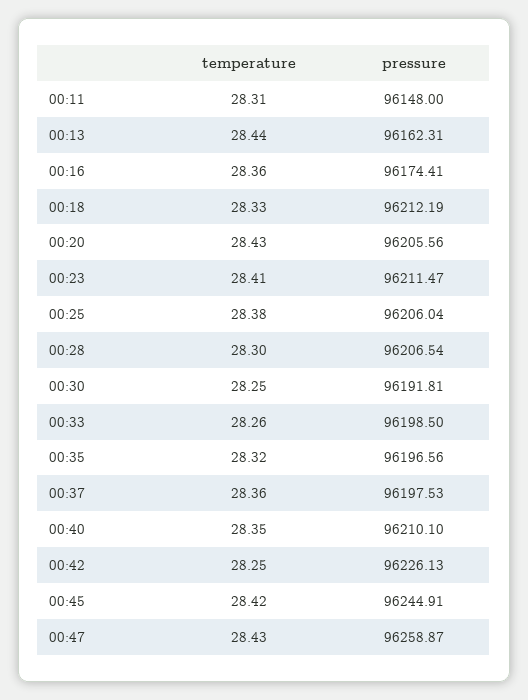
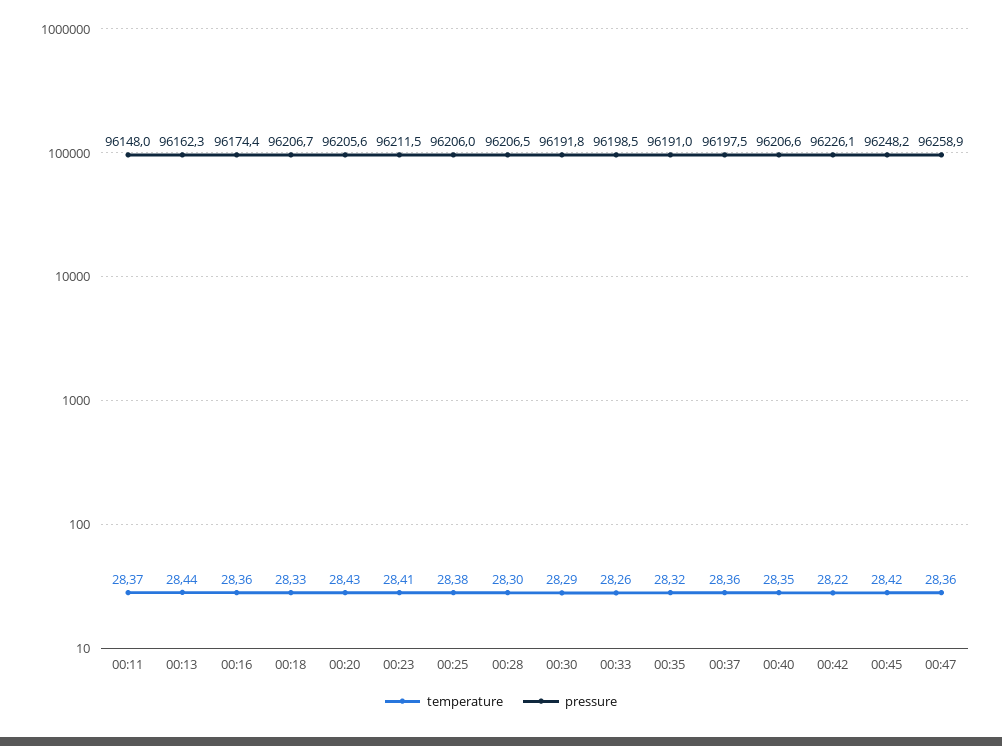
  {
    "temperature": {
-     "00:11": 28.31,
+     "00:11": 28.37,
      "00:13": 28.44,
      "00:16": 28.36,
      "00:18": 28.33,
      "00:20": 28.43,
      "00:23": 28.41,
      "00:25": 28.38,
      "00:28": 28.3,
-     "00:30": 28.25,
+     "00:30": 28.29,
      "00:33": 28.26,
      "00:35": 28.32,
      "00:37": 28.36,
      "00:40": 28.35,
-     "00:42": 28.25,
+     "00:42": 28.22,
      "00:45": 28.42,
-     "00:47": 28.43
+     "00:47": 28.36
    },
    "pressure": {
      "00:11": 96148,
      "00:13": 96162.31,
      "00:16": 96174.41,
-     "00:18": 96212.19,
+     "00:18": 96206.7,
      "00:20": 96205.56,
      "00:23": 96211.47,
      "00:25": 96206.04,
      "00:28": 96206.54,
      "00:30": 96191.81,
      "00:33": 96198.5,
-     "00:35": 96196.56,
+     "00:35": 96191,
      "00:37": 96197.53,
-     "00:40": 96210.1,
+     "00:40": 96206.6,
      "00:42": 96226.13,
-     "00:45": 96244.91,
+     "00:45": 96248.2,
      "00:47": 96258.87
    }
  }

